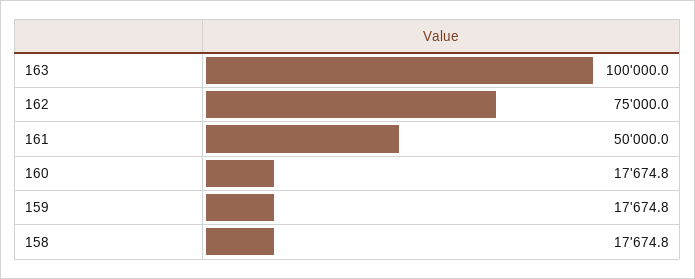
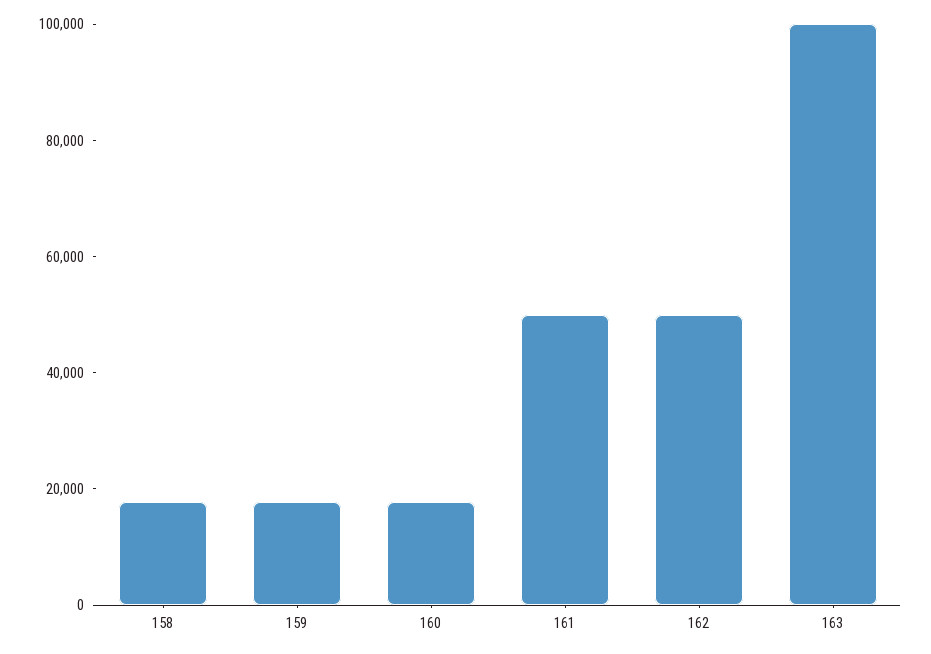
  {
    "163": 100000,
-   "162": 75000,
+   "162": 50000,
    "161": 50000,
    "160": 17674.8,
    "159": 17674.8,
    "158": 17674.8
  }

